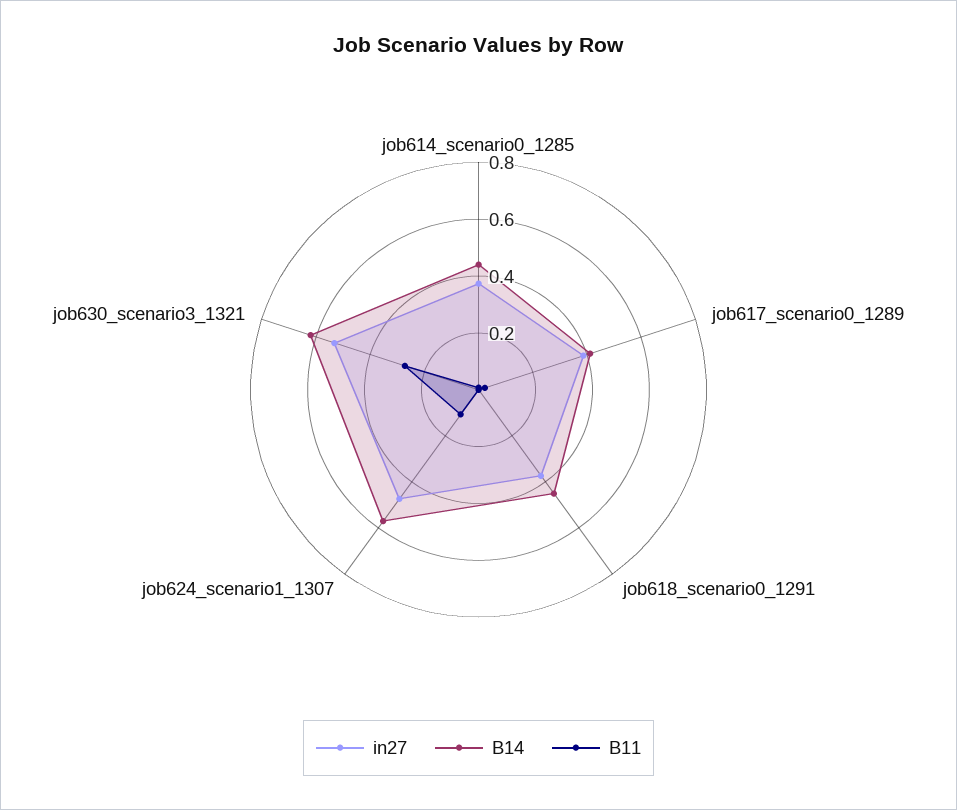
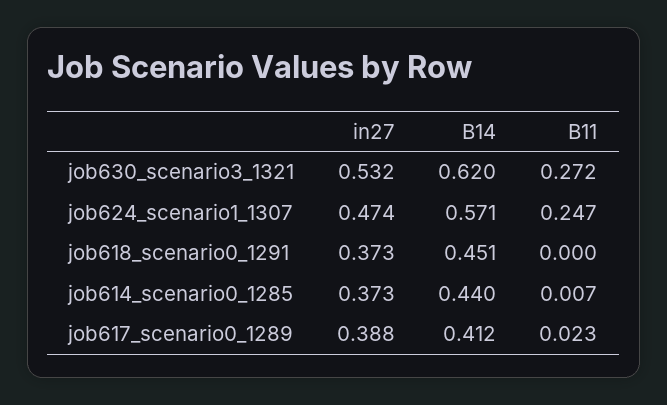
  {
    "in27": {
      "job614_scenario0_1285": 0.373,
      "job617_scenario0_1289": 0.388,
      "job618_scenario0_1291": 0.373,
      "job624_scenario1_1307": 0.474,
      "job630_scenario3_1321": 0.532
    },
    "B14": {
      "job614_scenario0_1285": 0.44,
      "job617_scenario0_1289": 0.412,
      "job618_scenario0_1291": 0.451,
      "job624_scenario1_1307": 0.571,
      "job630_scenario3_1321": 0.62
    },
    "B11": {
      "job614_scenario0_1285": 0.007,
      "job617_scenario0_1289": 0.023,
      "job618_scenario0_1291": 0,
-     "job624_scenario1_1307": 0.1,
+     "job624_scenario1_1307": 0.247,
      "job630_scenario3_1321": 0.272
    }
  }

